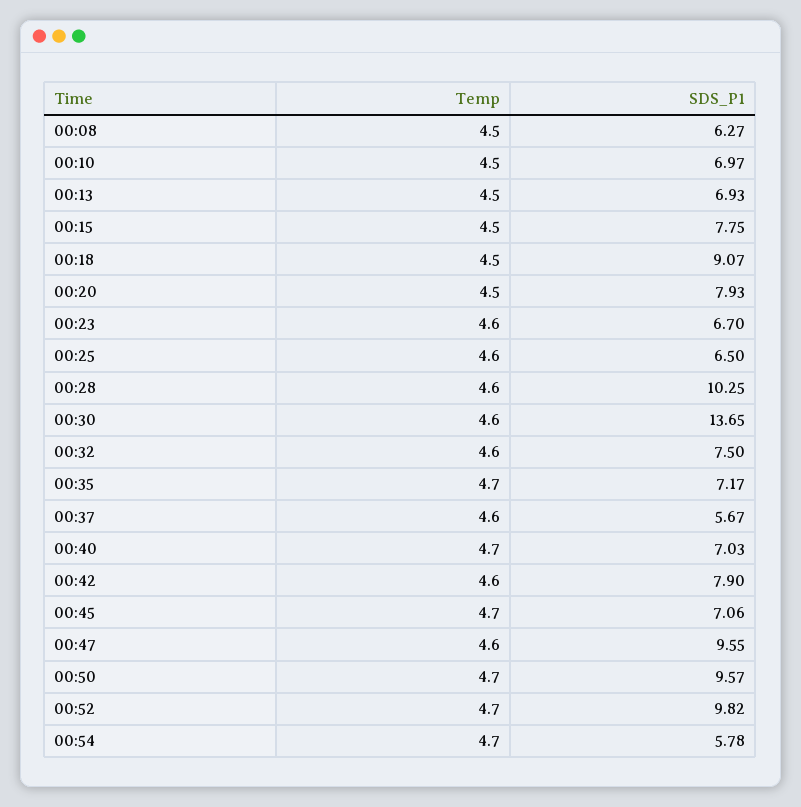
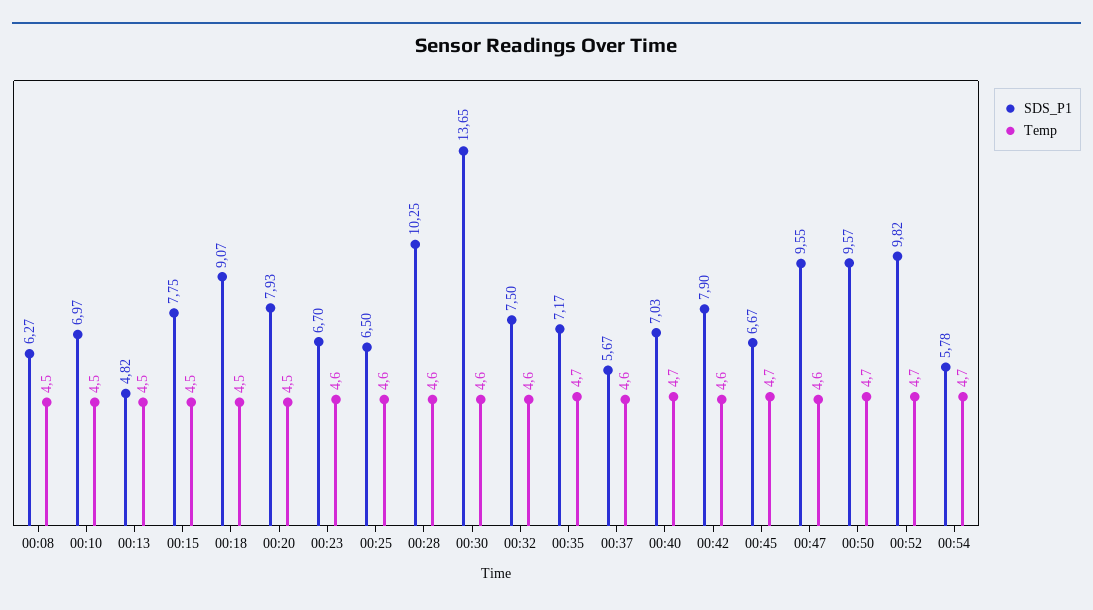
  {
    "Temp": {
      "00:08": 4.5,
      "00:10": 4.5,
      "00:13": 4.5,
      "00:15": 4.5,
      "00:18": 4.5,
      "00:20": 4.5,
      "00:23": 4.6,
      "00:25": 4.6,
      "00:28": 4.6,
      "00:30": 4.6,
      "00:32": 4.6,
      "00:35": 4.7,
      "00:37": 4.6,
      "00:40": 4.7,
      "00:42": 4.6,
      "00:45": 4.7,
      "00:47": 4.6,
      "00:50": 4.7,
      "00:52": 4.7,
      "00:54": 4.7
    },
    "SDS_P1": {
      "00:08": 6.27,
      "00:10": 6.97,
-     "00:13": 6.93,
+     "00:13": 4.82,
      "00:15": 7.75,
      "00:18": 9.07,
      "00:20": 7.93,
      "00:23": 6.7,
      "00:25": 6.5,
      "00:28": 10.25,
      "00:30": 13.65,
      "00:32": 7.5,
      "00:35": 7.17,
      "00:37": 5.67,
      "00:40": 7.03,
      "00:42": 7.9,
-     "00:45": 7.06,
+     "00:45": 6.67,
      "00:47": 9.55,
      "00:50": 9.57,
      "00:52": 9.82,
      "00:54": 5.78
    }
  }

